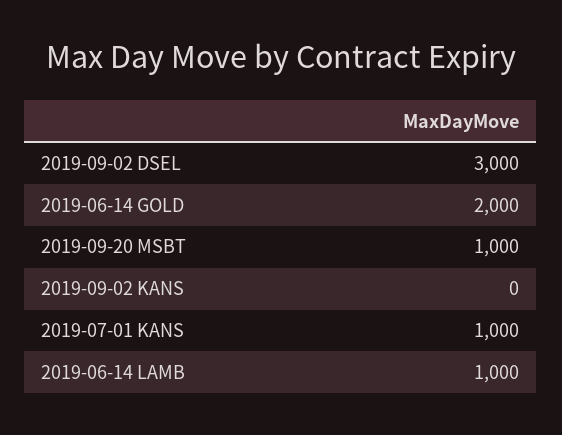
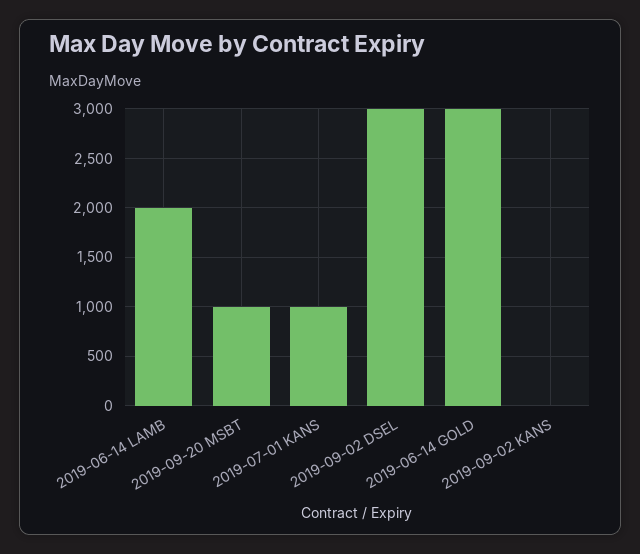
  {
    "2019-09-02 DSEL": 3000,
-   "2019-06-14 GOLD": 2000,
+   "2019-06-14 GOLD": 3000,
    "2019-09-20 MSBT": 1000,
    "2019-09-02 KANS": 0,
    "2019-07-01 KANS": 1000,
-   "2019-06-14 LAMB": 1000
+   "2019-06-14 LAMB": 2000
  }

